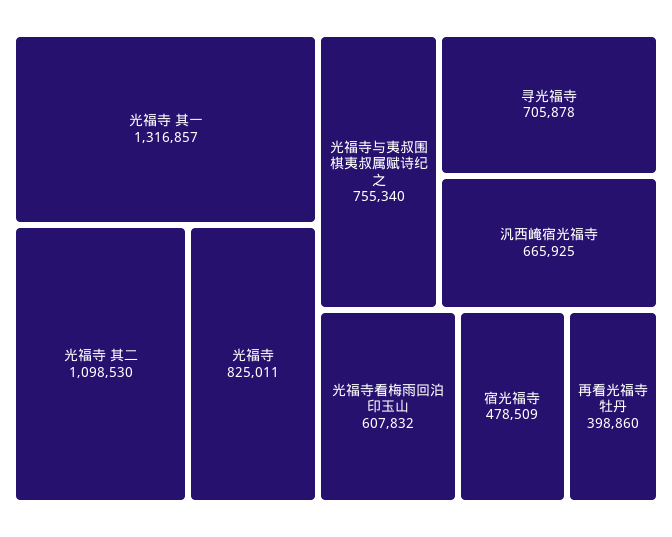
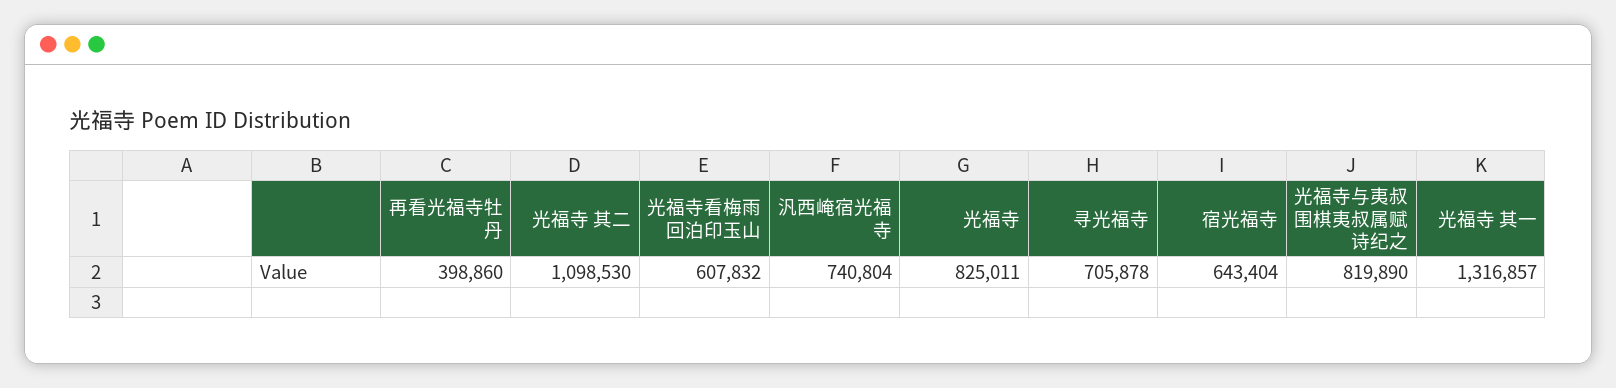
  {
    "光福寺 其一": 1316857,
    "光福寺 其二": 1098530,
    "光福寺": 825011,
-   "光福寺与夷叔围棋夷叔属赋诗纪之": 755340,
+   "光福寺与夷叔围棋夷叔属赋诗纪之": 819890,
    "寻光福寺": 705878,
-   "汎西崦宿光福寺": 665925,
+   "汎西崦宿光福寺": 740804,
    "光福寺看梅雨回泊印玉山": 607832,
-   "宿光福寺": 478509,
+   "宿光福寺": 643404,
    "再看光福寺牡丹": 398860
  }

